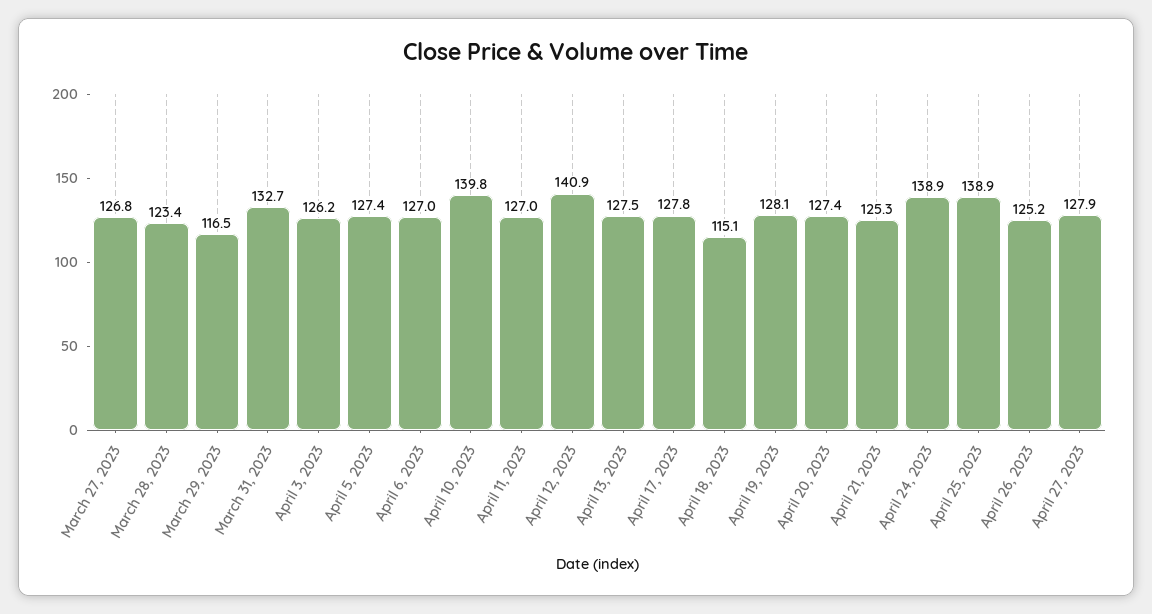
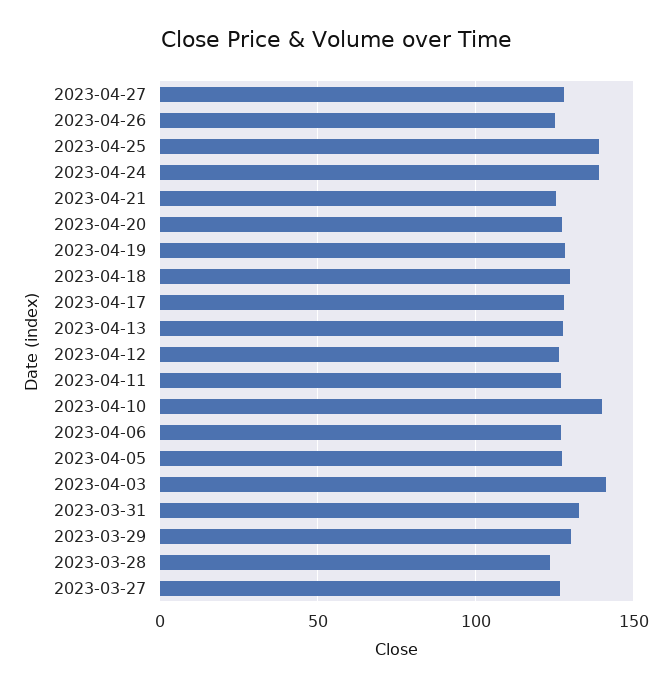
  {
    "March 27, 2023": 126.8,
    "March 28, 2023": 123.4,
-   "March 29, 2023": 116.5,
+   "March 29, 2023": 130,
    "March 31, 2023": 132.7,
-   "April 3, 2023": 126.2,
+   "April 3, 2023": 140,
    "April 5, 2023": 127.4,
    "April 6, 2023": 127,
    "April 10, 2023": 139.8,
    "April 11, 2023": 127,
-   "April 12, 2023": 140.9,
+   "April 12, 2023": 125,
    "April 13, 2023": 127.5,
    "April 17, 2023": 127.8,
-   "April 18, 2023": 115.1,
+   "April 18, 2023": 130,
    "April 19, 2023": 128.1,
    "April 20, 2023": 127.4,
    "April 21, 2023": 125.3,
    "April 24, 2023": 138.9,
    "April 25, 2023": 138.9,
    "April 26, 2023": 125.2,
    "April 27, 2023": 127.9
  }

